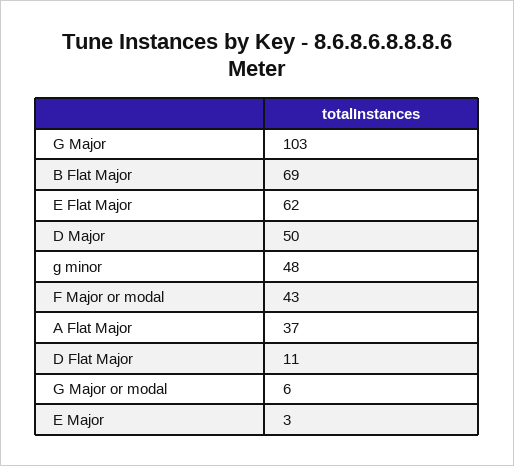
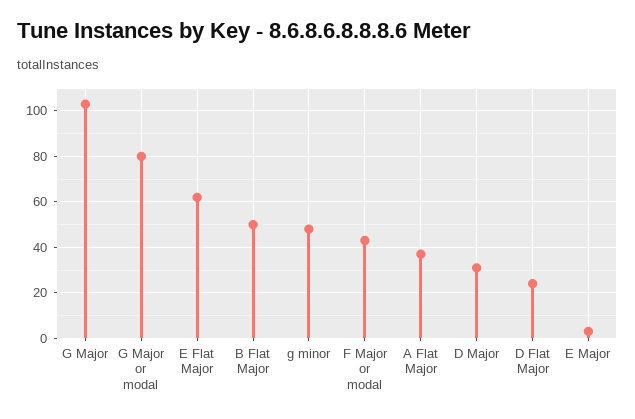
  {
    "G Major": 103,
-   "B Flat Major": 69,
+   "B Flat Major": 50,
    "E Flat Major": 62,
-   "D Major": 50,
+   "D Major": 30,
    "g minor": 48,
    "F Major or modal": 43,
    "A Flat Major": 37,
-   "D Flat Major": 11,
+   "D Flat Major": 25,
-   "G Major or modal": 6,
+   "G Major or modal": 80,
    "E Major": 3
  }

